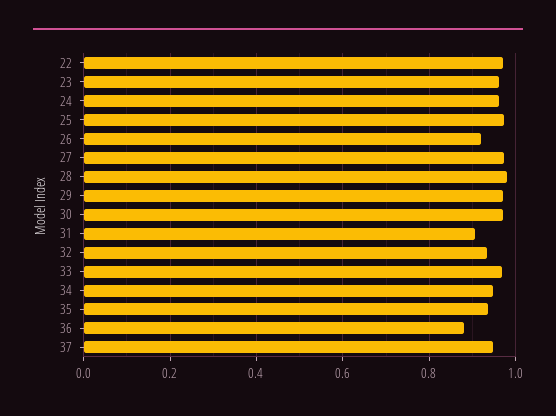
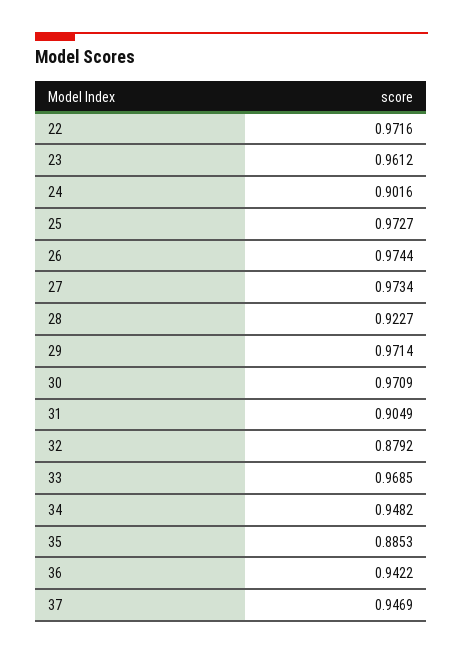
  {
    "22": 0.9716,
    "23": 0.9612,
-   "24": 0.96,
+   "24": 0.9016,
    "25": 0.9727,
-   "26": 0.92,
+   "26": 0.9744,
    "27": 0.9734,
-   "28": 0.98,
+   "28": 0.9227,
    "29": 0.9714,
    "30": 0.9709,
    "31": 0.9049,
-   "32": 0.94,
+   "32": 0.8792,
    "33": 0.9685,
    "34": 0.9482,
-   "35": 0.94,
+   "35": 0.8853,
-   "36": 0.88,
+   "36": 0.9422,
    "37": 0.9469
  }

